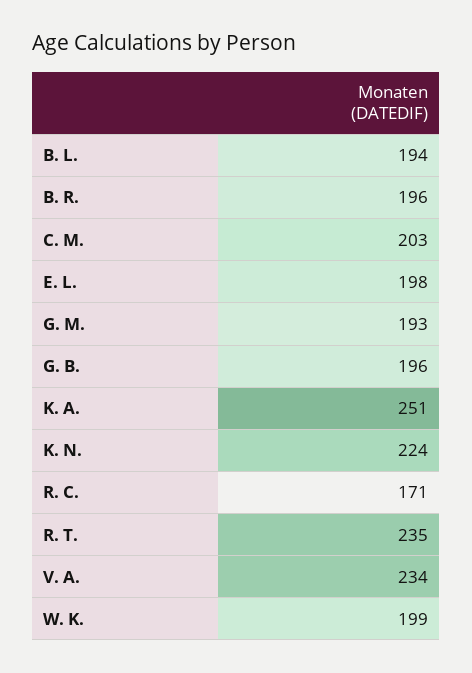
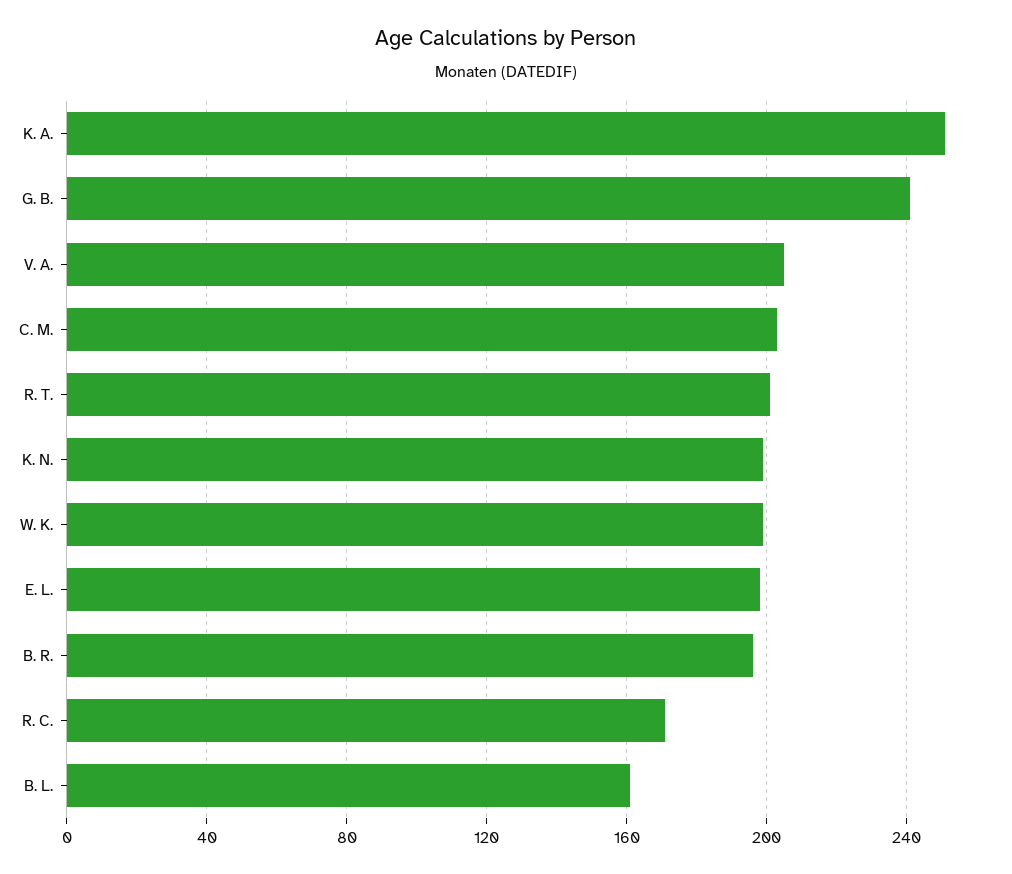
  {
-   "B. L.": 194,
+   "B. L.": 160,
    "B. R.": 196,
    "C. M.": 203,
    "E. L.": 198,
-   "G. M.": 193,
-   "G. B.": 196,
+   "G. B.": 240,
    "K. A.": 251,
-   "K. N.": 224,
+   "K. N.": 200,
    "R. C.": 171,
-   "R. T.": 235,
+   "R. T.": 200,
-   "V. A.": 234,
+   "V. A.": 205,
    "W. K.": 199
  }

